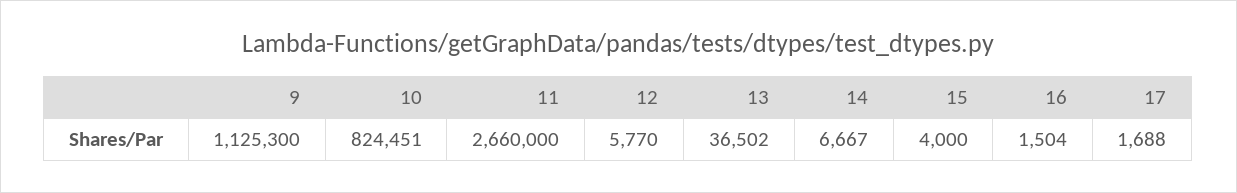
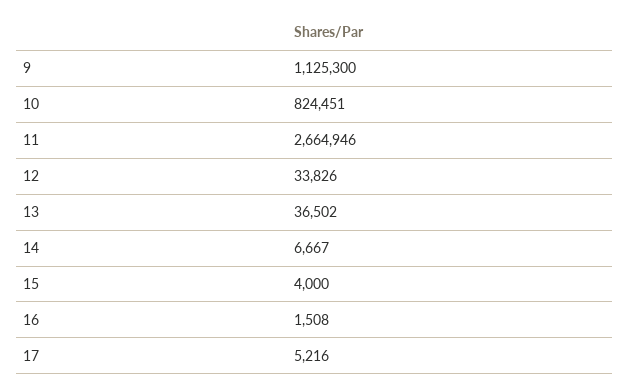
  {
    "9": 1125300,
    "10": 824451,
-   "11": 2660000,
+   "11": 2664946,
-   "12": 5770,
+   "12": 33826,
    "13": 36502,
    "14": 6667,
    "15": 4000,
-   "16": 1504,
+   "16": 1508,
-   "17": 1688
+   "17": 5216
  }

